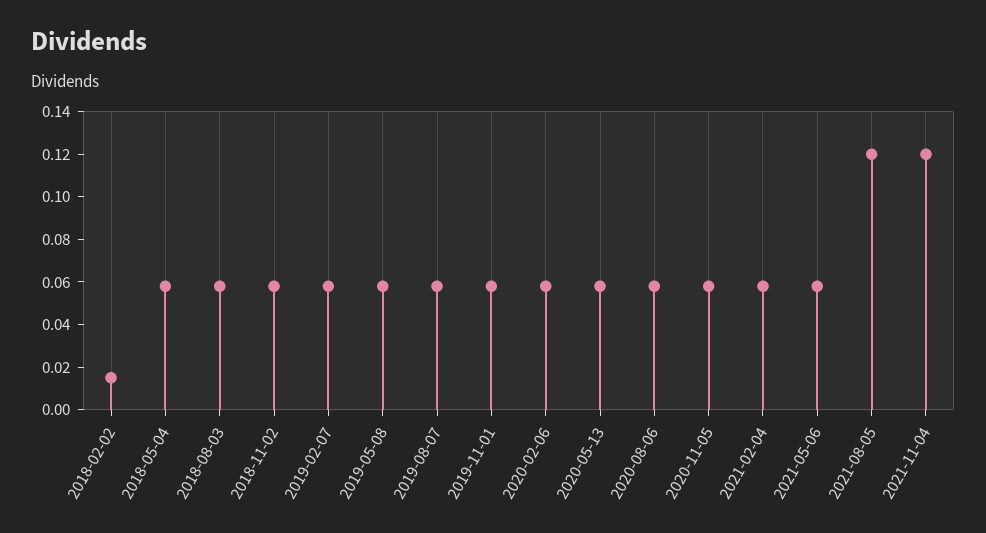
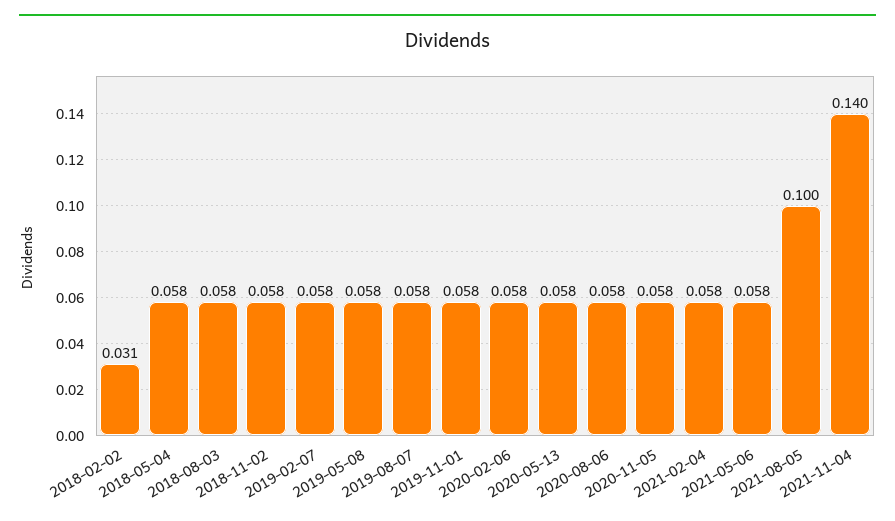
  {
-   "2018-02-02": 0.015,
+   "2018-02-02": 0.031,
    "2018-05-04": 0.058,
    "2018-08-03": 0.058,
    "2018-11-02": 0.058,
    "2019-02-07": 0.058,
    "2019-05-08": 0.058,
    "2019-08-07": 0.058,
    "2019-11-01": 0.058,
    "2020-02-06": 0.058,
    "2020-05-13": 0.058,
    "2020-08-06": 0.058,
    "2020-11-05": 0.058,
    "2021-02-04": 0.058,
    "2021-05-06": 0.058,
-   "2021-08-05": 0.12,
+   "2021-08-05": 0.1,
-   "2021-11-04": 0.12
+   "2021-11-04": 0.14
  }

